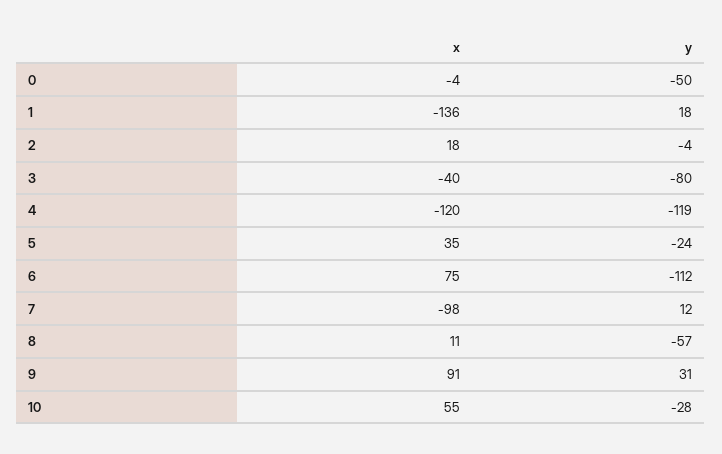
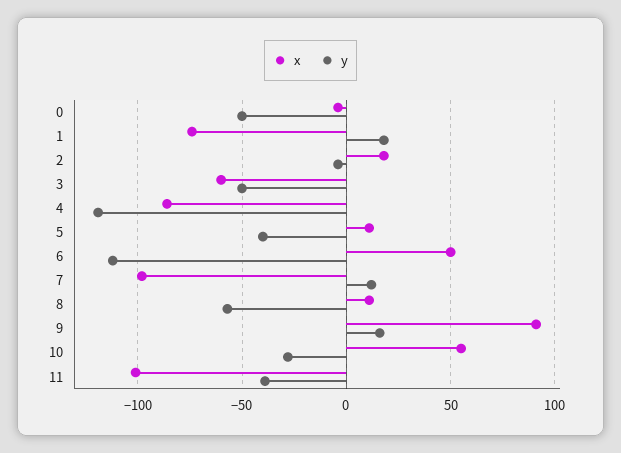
  {
    "x": {
      "0": -4,
-     "1": -136,
+     "1": -75,
      "2": 18,
-     "3": -40,
+     "3": -60,
-     "4": -120,
+     "4": -85,
-     "5": 35,
+     "5": 10,
-     "6": 75,
+     "6": 50,
      "7": -98,
      "8": 11,
      "9": 91,
-     "10": 55
+     "10": 55,
+     "11": -100
    },
    "y": {
      "0": -50,
      "1": 18,
      "2": -4,
-     "3": -80,
+     "3": -50,
      "4": -119,
-     "5": -24,
+     "5": -40,
      "6": -112,
      "7": 12,
      "8": -57,
-     "9": 31,
+     "9": 15,
-     "10": -28
+     "10": -28,
+     "11": -40
    }
  }

